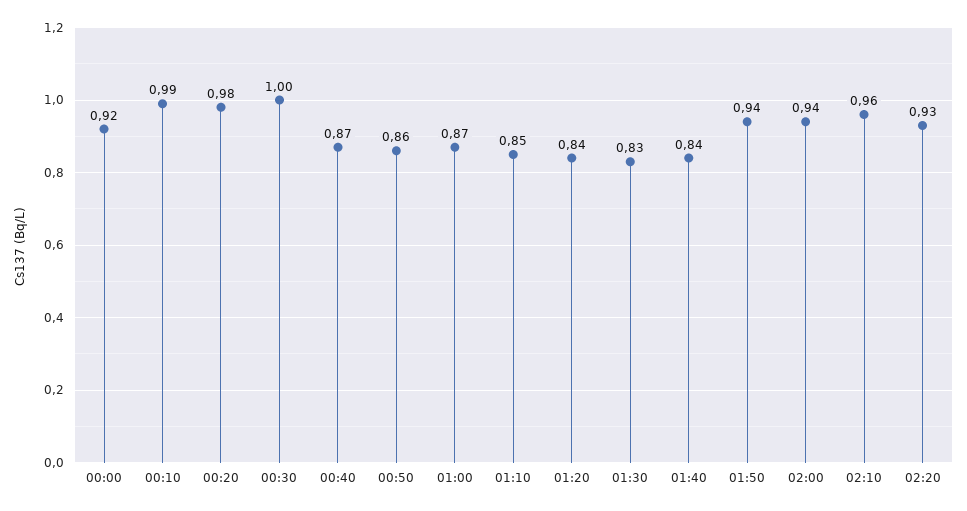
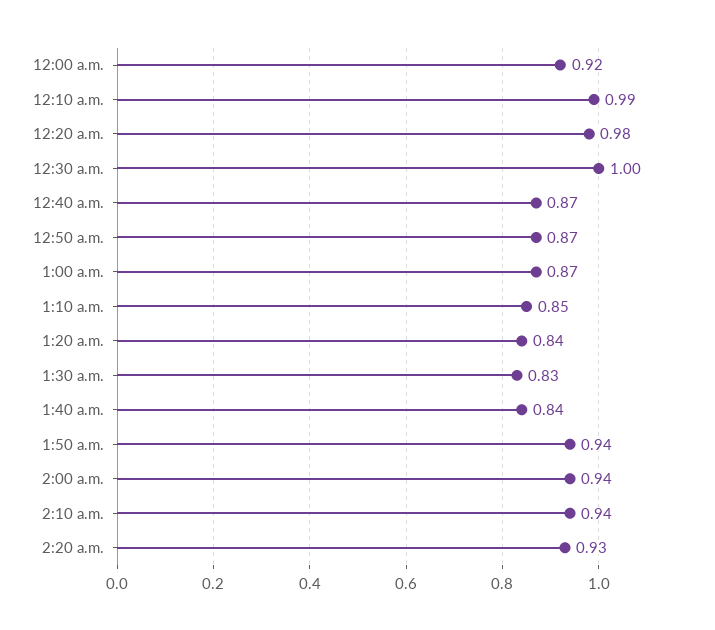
  {
    "00:00": 0.92,
    "00:10": 0.99,
    "00:20": 0.98,
    "00:30": 1,
    "00:40": 0.87,
-   "00:50": 0.86,
+   "00:50": 0.87,
    "01:00": 0.87,
    "01:10": 0.85,
    "01:20": 0.84,
    "01:30": 0.83,
    "01:40": 0.84,
    "01:50": 0.94,
    "02:00": 0.94,
-   "02:10": 0.96,
+   "02:10": 0.94,
    "02:20": 0.93
  }

